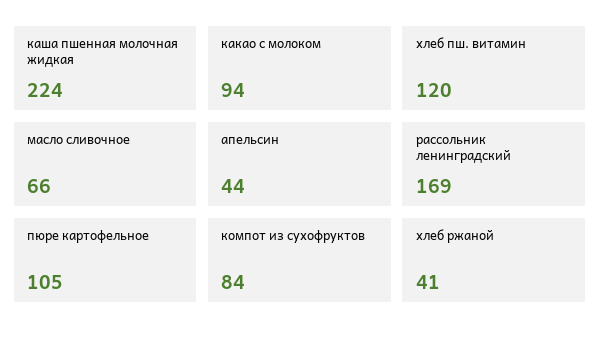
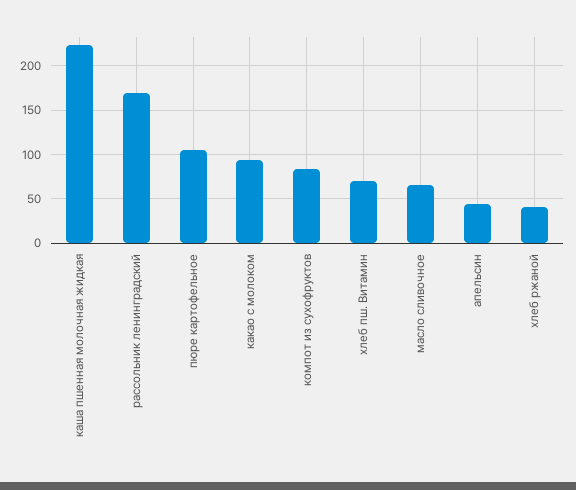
  {
    "каша пшенная молочная жидкая": 224,
    "какао с молоком": 94,
-   "хлеб пш. витамин": 120,
+   "хлеб пш. витамин": 70,
    "масло сливочное": 66,
    "апельсин": 44,
    "рассольник ленинградский": 169,
    "пюре картофельное": 105,
    "компот из сухофруктов": 84,
    "хлеб ржаной": 41
  }

